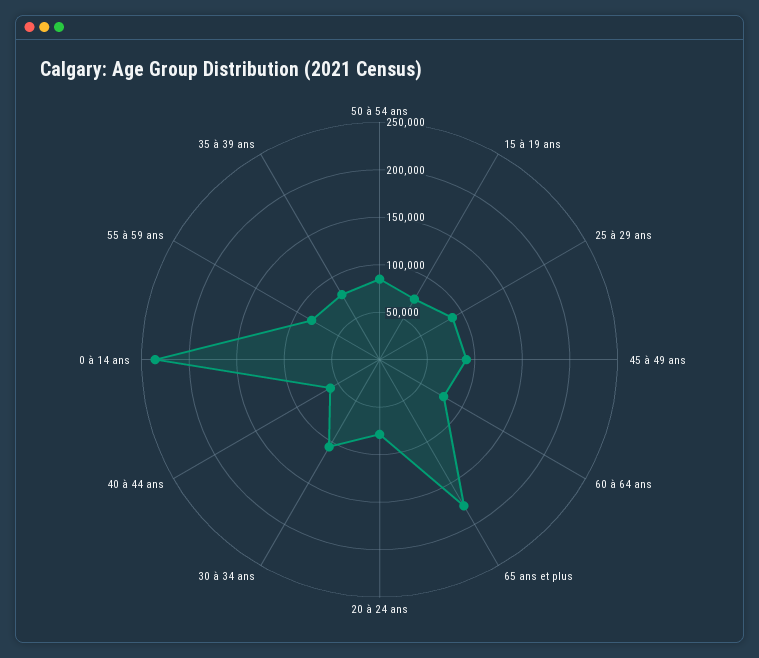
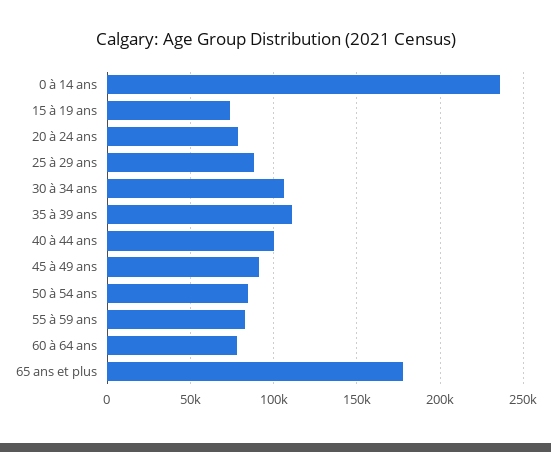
  {
    "50 à 54 ans": 85000,
    "15 à 19 ans": 75000,
    "25 à 29 ans": 90000,
    "45 à 49 ans": 90000,
    "60 à 64 ans": 80000,
    "65 ans et plus": 175000,
    "20 à 24 ans": 80000,
    "30 à 34 ans": 105000,
-   "40 à 44 ans": 60000,
+   "40 à 44 ans": 100000,
    "0 à 14 ans": 235000,
    "55 à 59 ans": 85000,
-   "35 à 39 ans": 80000
+   "35 à 39 ans": 110000
  }

